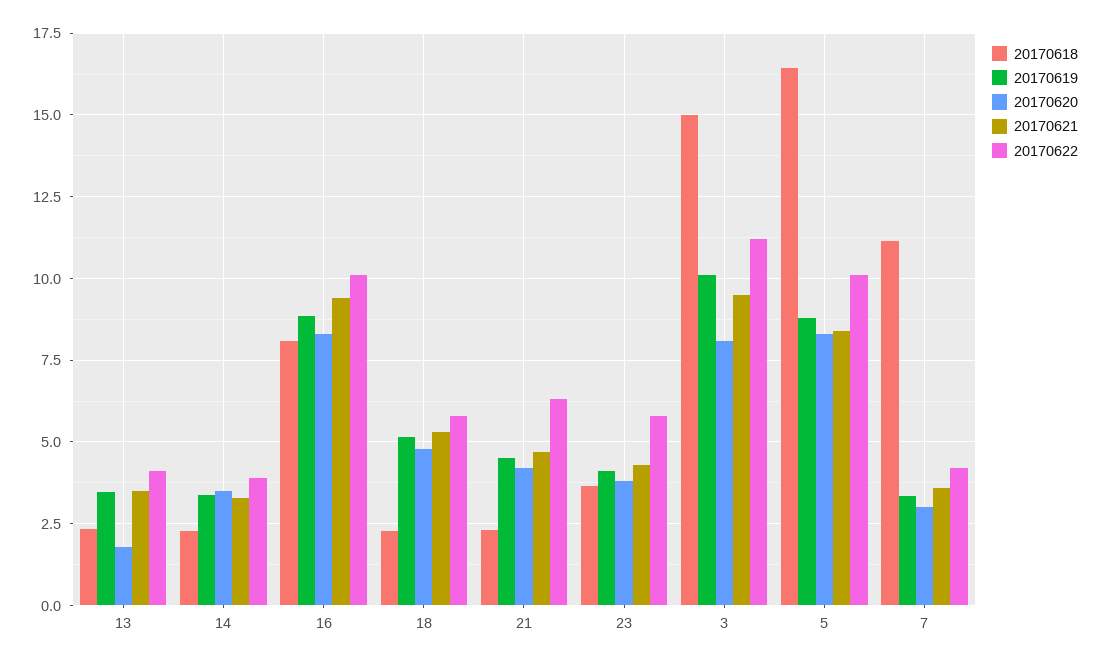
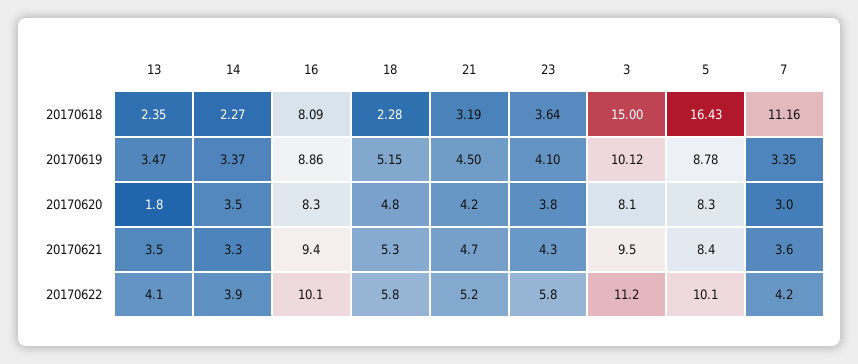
  {
    "20170618": {
      "13": 2.35,
      "14": 2.27,
      "16": 8.09,
      "18": 2.28,
-     "21": 2.25,
+     "21": 3.19,
      "23": 3.64,
      "3": 15,
      "5": 16.43,
      "7": 11.16
    },
    "20170619": {
      "13": 3.47,
      "14": 3.37,
      "16": 8.86,
      "18": 5.15,
      "21": 4.5,
      "23": 4.1,
      "3": 10.12,
      "5": 8.78,
      "7": 3.35
    },
    "20170620": {
      "13": 1.8,
      "14": 3.5,
      "16": 8.3,
      "18": 4.8,
      "21": 4.2,
      "23": 3.8,
      "3": 8.1,
      "5": 8.3,
      "7": 3
    },
    "20170621": {
      "13": 3.5,
      "14": 3.3,
      "16": 9.4,
      "18": 5.3,
      "21": 4.7,
      "23": 4.3,
      "3": 9.5,
      "5": 8.4,
      "7": 3.6
    },
    "20170622": {
      "13": 4.1,
      "14": 3.9,
      "16": 10.1,
      "18": 5.8,
-     "21": 6.25,
+     "21": 5.2,
      "23": 5.8,
      "3": 11.2,
      "5": 10.1,
      "7": 4.2
    }
  }

